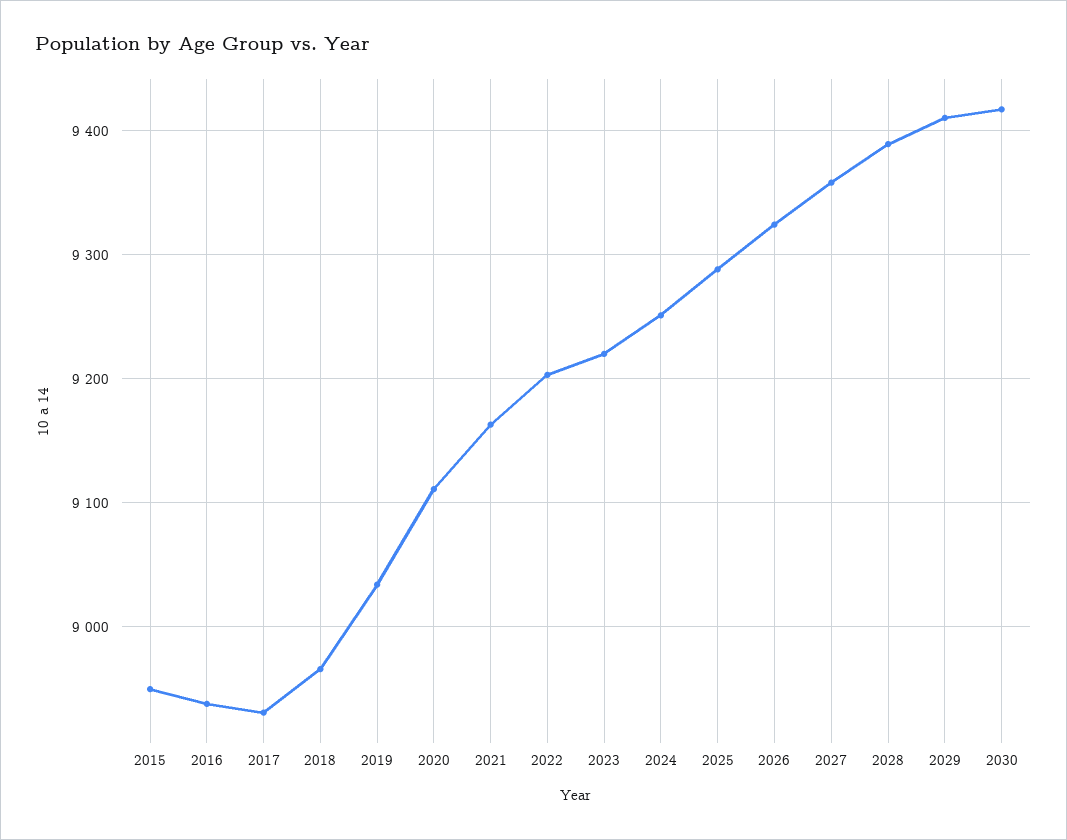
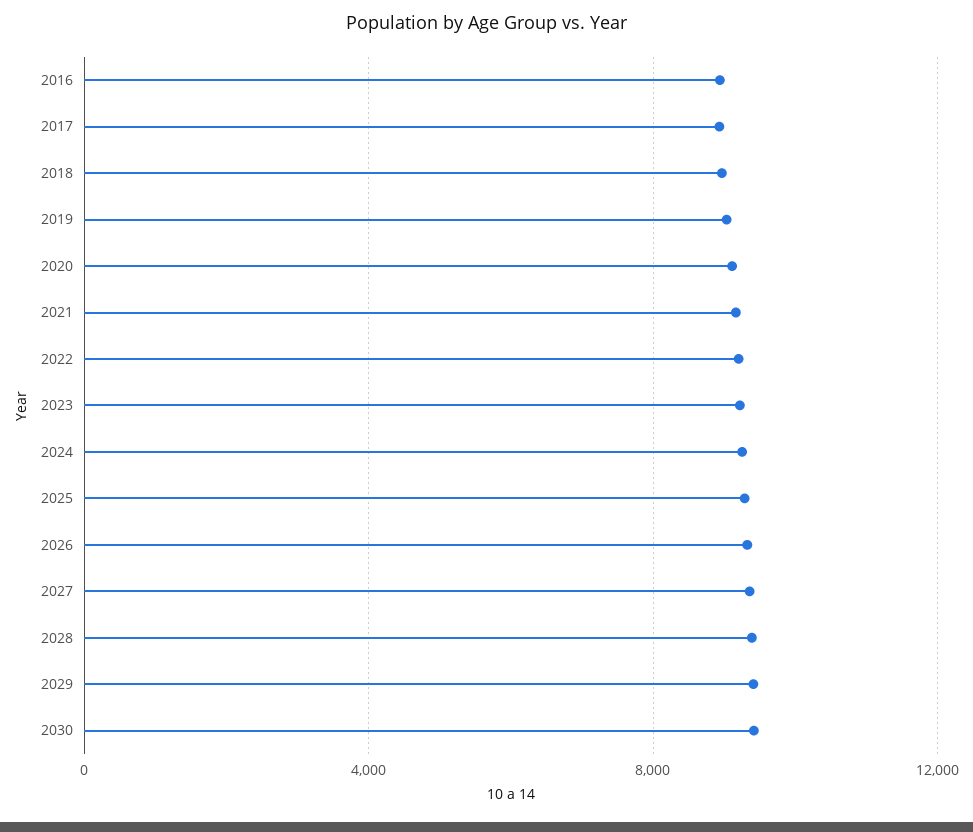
  {
-   "2015": 8950,
    "2016": 8940,
    "2017": 8930,
    "2018": 8970,
    "2019": 9030,
    "2020": 9110,
    "2021": 9160,
    "2022": 9200,
    "2023": 9220,
    "2024": 9250,
    "2025": 9290,
    "2026": 9320,
    "2027": 9360,
    "2028": 9390,
    "2029": 9410,
    "2030": 9420
  }

